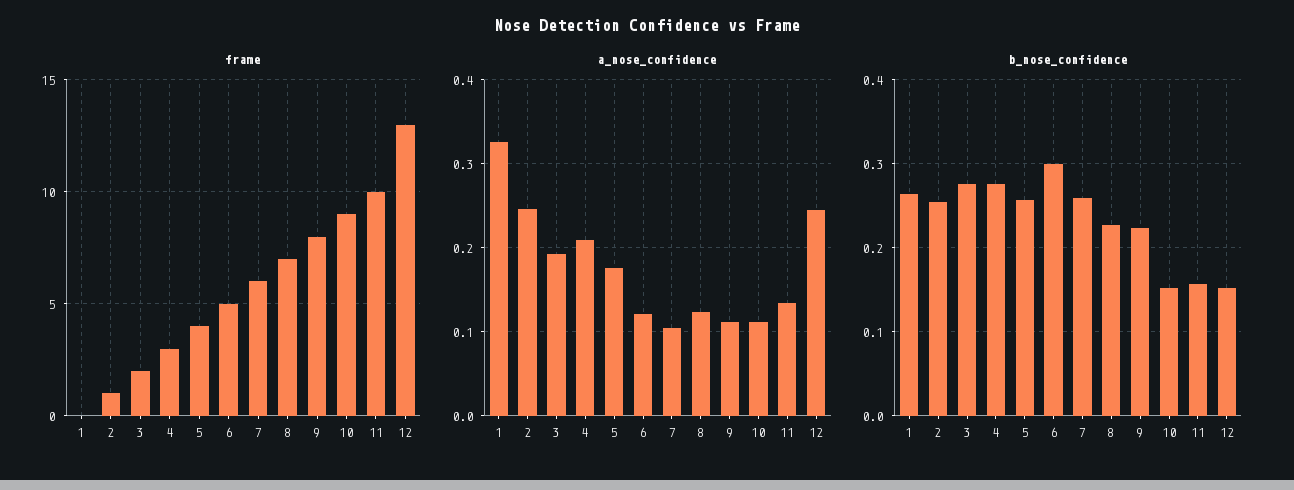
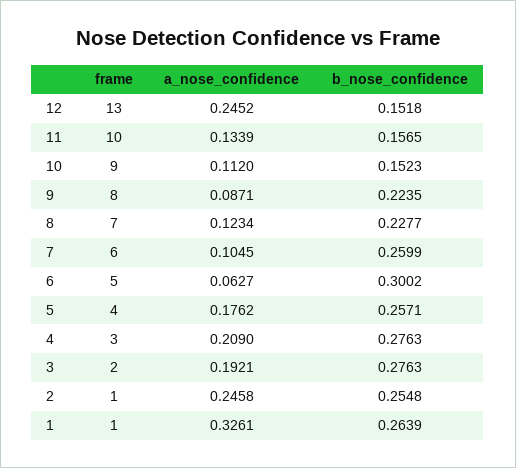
  {
    "frame": {
-     "1": 0,
+     "1": 1,
      "2": 1,
      "3": 2,
      "4": 3,
      "5": 4,
      "6": 5,
      "7": 6,
      "8": 7,
      "9": 8,
      "10": 9,
      "11": 10,
      "12": 13
    },
    "a_nose_confidence": {
      "1": 0.3261,
      "2": 0.2458,
      "3": 0.1921,
      "4": 0.209,
      "5": 0.1762,
-     "6": 0.12,
+     "6": 0.0627,
      "7": 0.1045,
      "8": 0.1234,
-     "9": 0.11,
+     "9": 0.0871,
      "10": 0.112,
      "11": 0.1339,
      "12": 0.2452
    },
    "b_nose_confidence": {
      "1": 0.2639,
      "2": 0.2548,
      "3": 0.2763,
      "4": 0.2763,
      "5": 0.2571,
      "6": 0.3002,
      "7": 0.2599,
      "8": 0.2277,
      "9": 0.2235,
      "10": 0.1523,
      "11": 0.1565,
      "12": 0.1518
    }
  }

